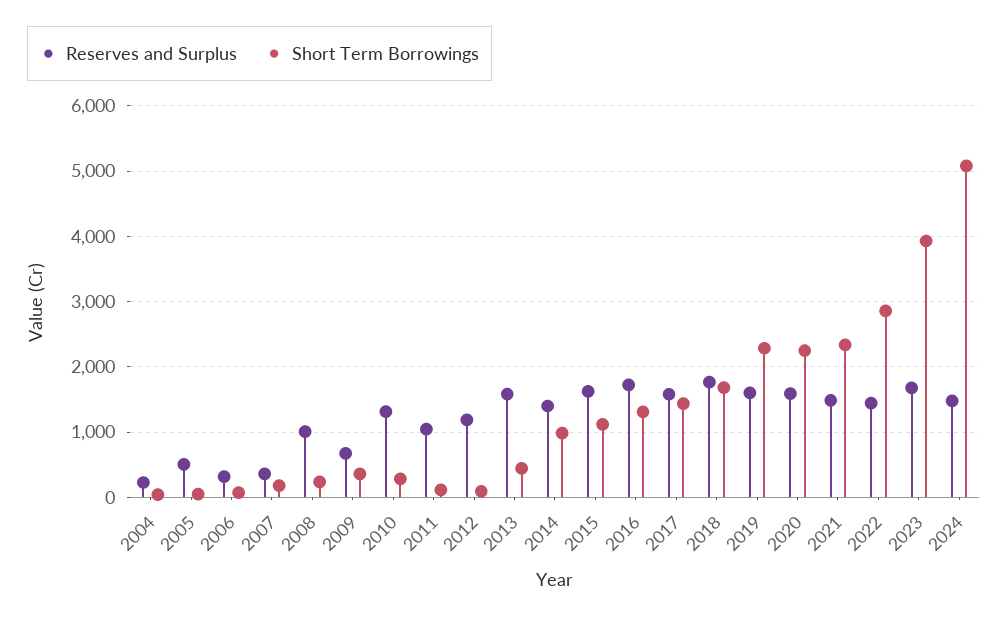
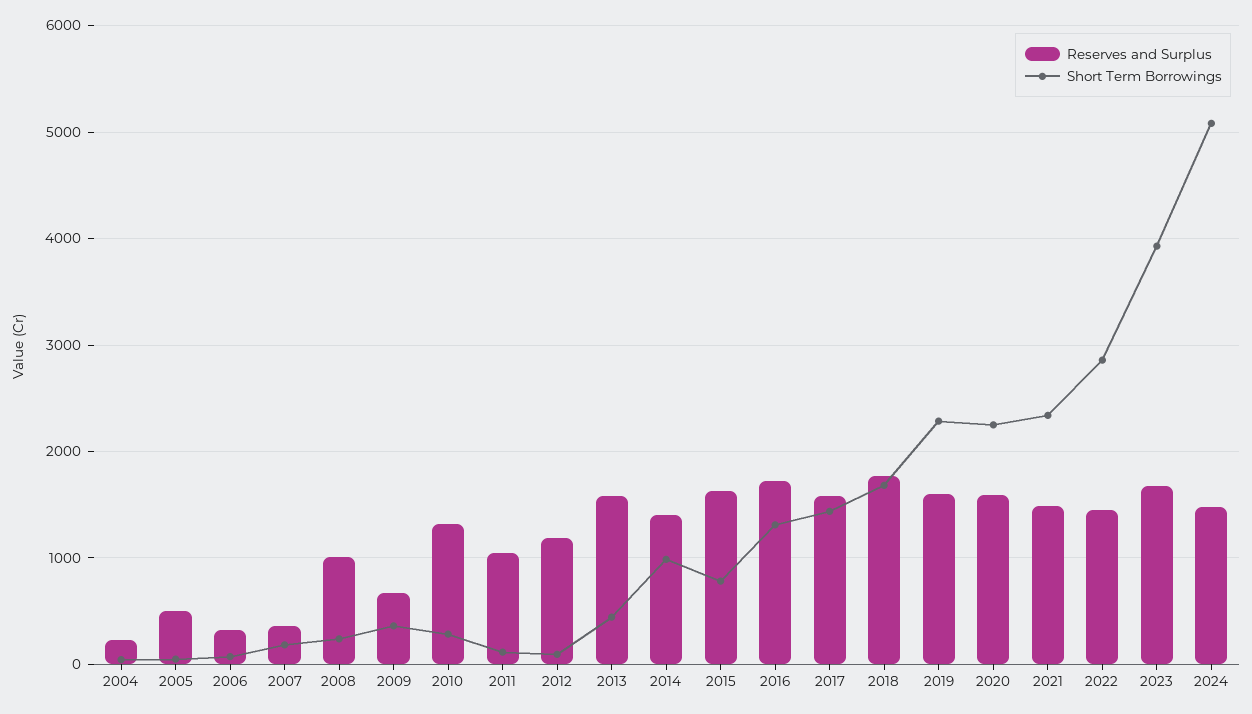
  {
    "Reserves and Surplus": {
      "2004": 200,
      "2005": 500,
      "2006": 300,
      "2007": 400,
      "2008": 1000,
      "2009": 700,
      "2010": 1300,
      "2011": 1000,
      "2012": 1200,
      "2013": 1600,
      "2014": 1400,
      "2015": 1600,
      "2016": 1700,
      "2017": 1600,
      "2018": 1800,
      "2019": 1600,
      "2020": 1600,
      "2021": 1500,
      "2022": 1400,
      "2023": 1700,
      "2024": 1500
    },
    "Short Term Borrowings": {
      "2004": 0,
      "2005": 100,
      "2006": 100,
      "2007": 200,
      "2008": 200,
      "2009": 400,
      "2010": 300,
      "2011": 100,
      "2012": 100,
      "2013": 400,
      "2014": 1000,
-     "2015": 1100,
+     "2015": 800,
      "2016": 1300,
      "2017": 1400,
      "2018": 1700,
      "2019": 2300,
      "2020": 2300,
      "2021": 2300,
      "2022": 2900,
      "2023": 3900,
      "2024": 5100
    }
  }

